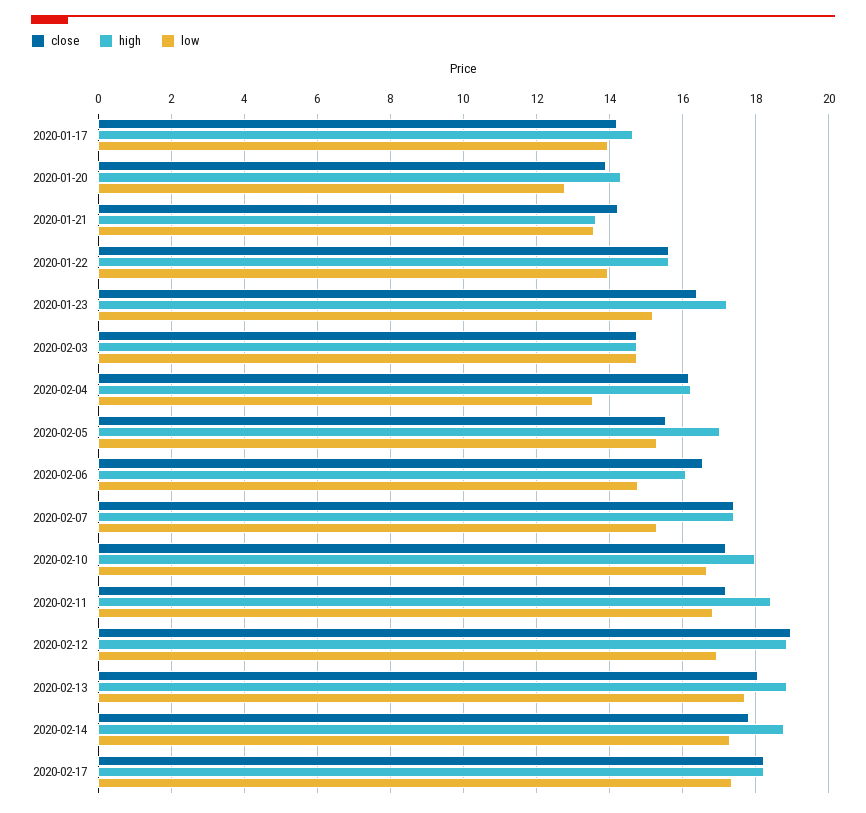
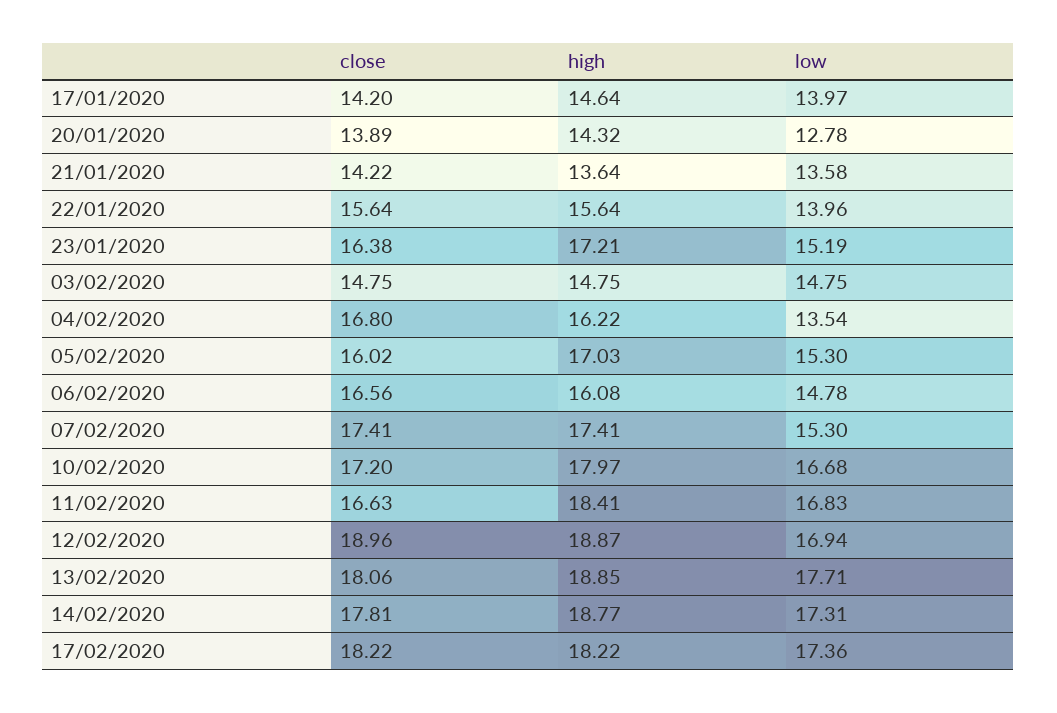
  {
    "close": {
      "2020-01-17": 14.2,
      "2020-01-20": 13.89,
      "2020-01-21": 14.22,
      "2020-01-22": 15.64,
      "2020-01-23": 16.38,
      "2020-02-03": 14.75,
-     "2020-02-04": 16.2,
+     "2020-02-04": 16.8,
-     "2020-02-05": 15.6,
+     "2020-02-05": 16.02,
      "2020-02-06": 16.56,
      "2020-02-07": 17.41,
      "2020-02-10": 17.2,
-     "2020-02-11": 17.2,
+     "2020-02-11": 16.63,
      "2020-02-12": 18.96,
      "2020-02-13": 18.06,
      "2020-02-14": 17.81,
      "2020-02-17": 18.22
    },
    "high": {
      "2020-01-17": 14.64,
      "2020-01-20": 14.32,
      "2020-01-21": 13.64,
      "2020-01-22": 15.64,
      "2020-01-23": 17.21,
      "2020-02-03": 14.75,
      "2020-02-04": 16.22,
      "2020-02-05": 17.03,
      "2020-02-06": 16.08,
      "2020-02-07": 17.41,
      "2020-02-10": 17.97,
      "2020-02-11": 18.41,
      "2020-02-12": 18.87,
      "2020-02-13": 18.85,
      "2020-02-14": 18.77,
      "2020-02-17": 18.22
    },
    "low": {
      "2020-01-17": 13.97,
      "2020-01-20": 12.78,
      "2020-01-21": 13.58,
      "2020-01-22": 13.96,
      "2020-01-23": 15.19,
      "2020-02-03": 14.75,
      "2020-02-04": 13.54,
      "2020-02-05": 15.3,
      "2020-02-06": 14.78,
      "2020-02-07": 15.3,
      "2020-02-10": 16.68,
      "2020-02-11": 16.83,
      "2020-02-12": 16.94,
      "2020-02-13": 17.71,
      "2020-02-14": 17.31,
      "2020-02-17": 17.36
    }
  }

